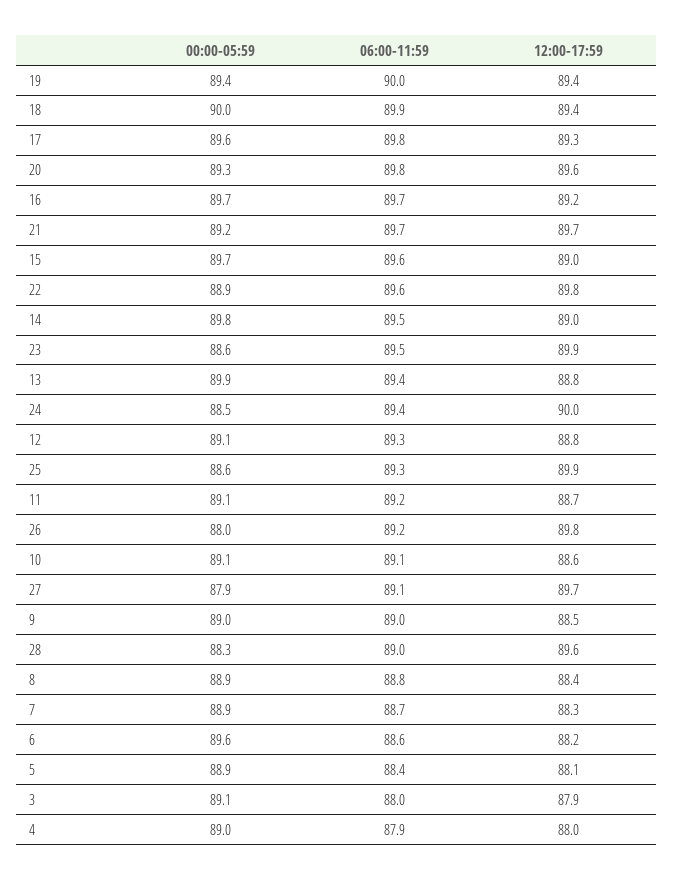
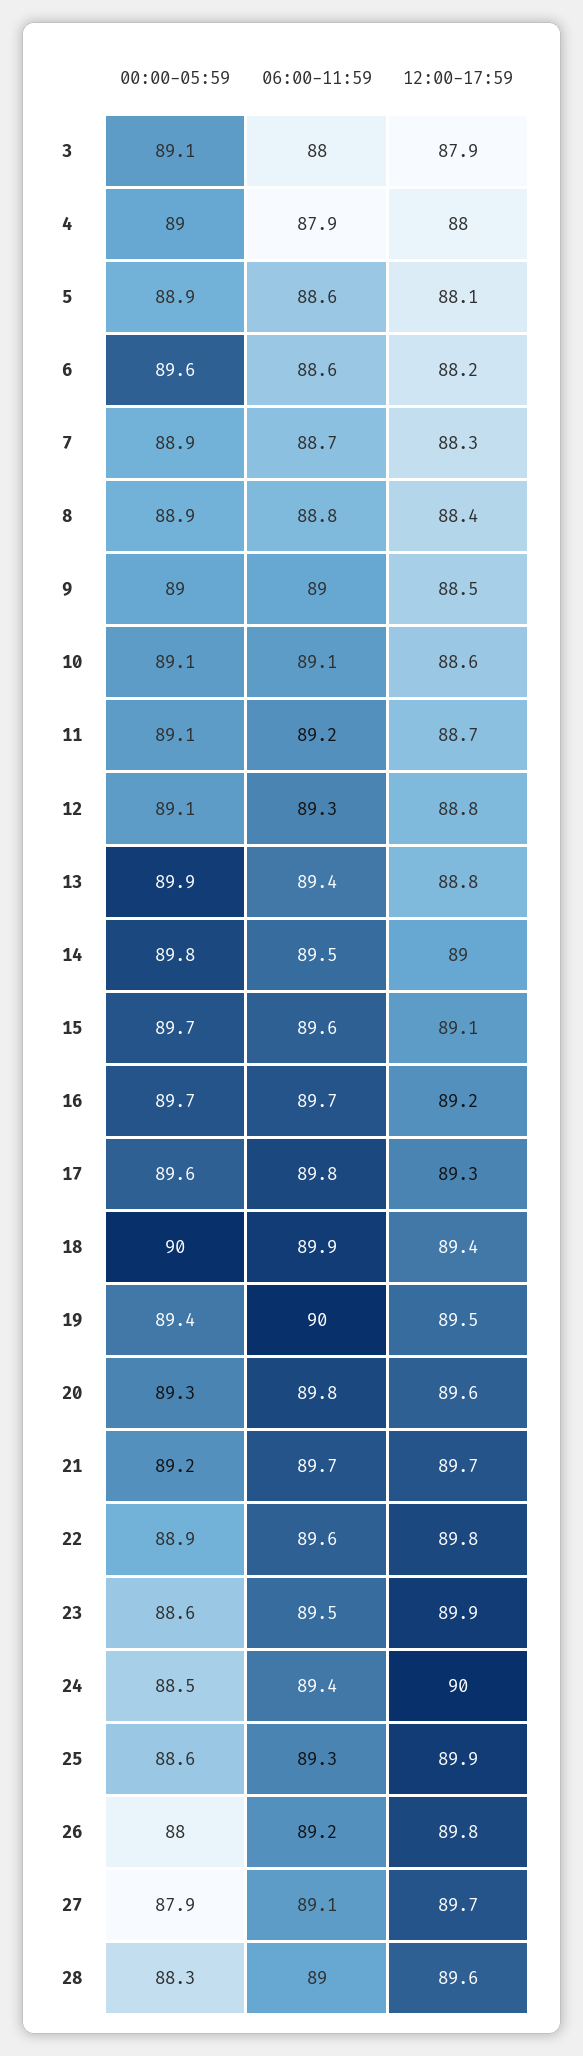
  {
    "00:00-05:59": {
      "19": 89.4,
      "18": 90,
      "17": 89.6,
      "20": 89.3,
      "16": 89.7,
      "21": 89.2,
      "15": 89.7,
      "22": 88.9,
      "14": 89.8,
      "23": 88.6,
      "13": 89.9,
      "24": 88.5,
      "12": 89.1,
      "25": 88.6,
      "11": 89.1,
      "26": 88,
      "10": 89.1,
      "27": 87.9,
      "9": 89,
      "28": 88.3,
      "8": 88.9,
      "7": 88.9,
      "6": 89.6,
      "5": 88.9,
      "3": 89.1,
      "4": 89
    },
    "06:00-11:59": {
      "19": 90,
      "18": 89.9,
      "17": 89.8,
      "20": 89.8,
      "16": 89.7,
      "21": 89.7,
      "15": 89.6,
      "22": 89.6,
      "14": 89.5,
      "23": 89.5,
      "13": 89.4,
      "24": 89.4,
      "12": 89.3,
      "25": 89.3,
      "11": 89.2,
      "26": 89.2,
      "10": 89.1,
      "27": 89.1,
      "9": 89,
      "28": 89,
      "8": 88.8,
      "7": 88.7,
      "6": 88.6,
-     "5": 88.4,
+     "5": 88.6,
      "3": 88,
      "4": 87.9
    },
    "12:00-17:59": {
-     "19": 89.4,
+     "19": 89.5,
      "18": 89.4,
      "17": 89.3,
      "20": 89.6,
      "16": 89.2,
      "21": 89.7,
-     "15": 89,
+     "15": 89.1,
      "22": 89.8,
      "14": 89,
      "23": 89.9,
      "13": 88.8,
      "24": 90,
      "12": 88.8,
      "25": 89.9,
      "11": 88.7,
      "26": 89.8,
      "10": 88.6,
      "27": 89.7,
      "9": 88.5,
      "28": 89.6,
      "8": 88.4,
      "7": 88.3,
      "6": 88.2,
      "5": 88.1,
      "3": 87.9,
      "4": 88
    }
  }

